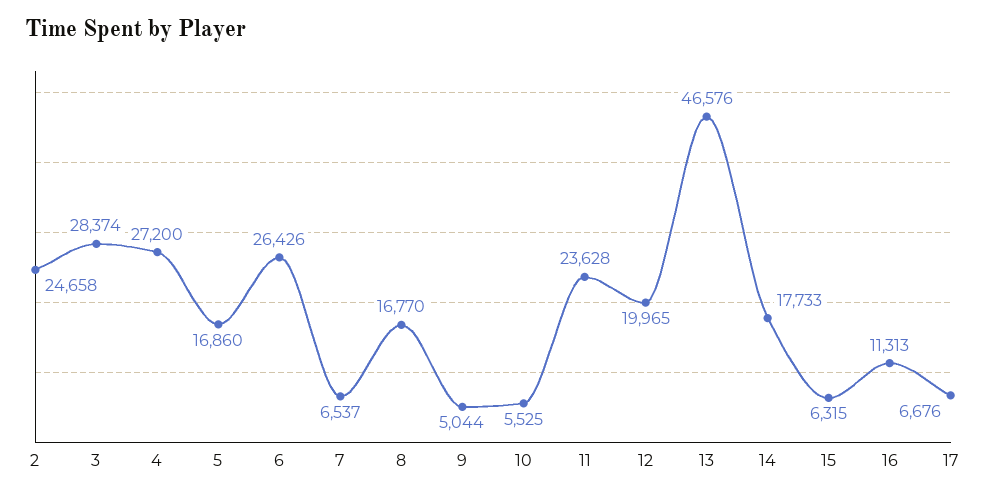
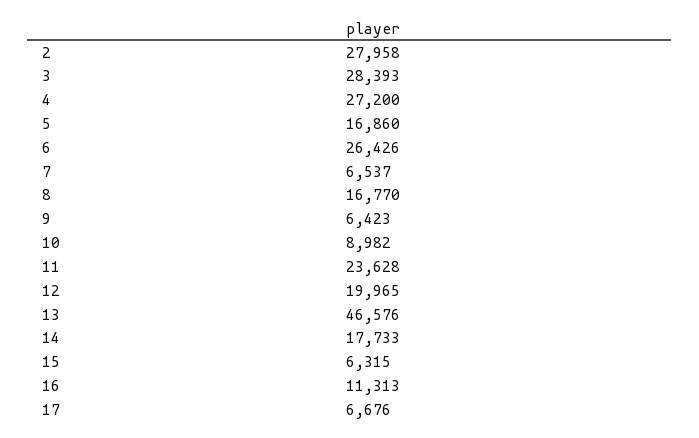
  {
-   "2": 24658,
+   "2": 27958,
-   "3": 28374,
+   "3": 28393,
    "4": 27200,
    "5": 16860,
    "6": 26426,
    "7": 6537,
    "8": 16770,
-   "9": 5044,
+   "9": 6423,
-   "10": 5525,
+   "10": 8982,
    "11": 23628,
    "12": 19965,
    "13": 46576,
    "14": 17733,
    "15": 6315,
    "16": 11313,
    "17": 6676
  }

